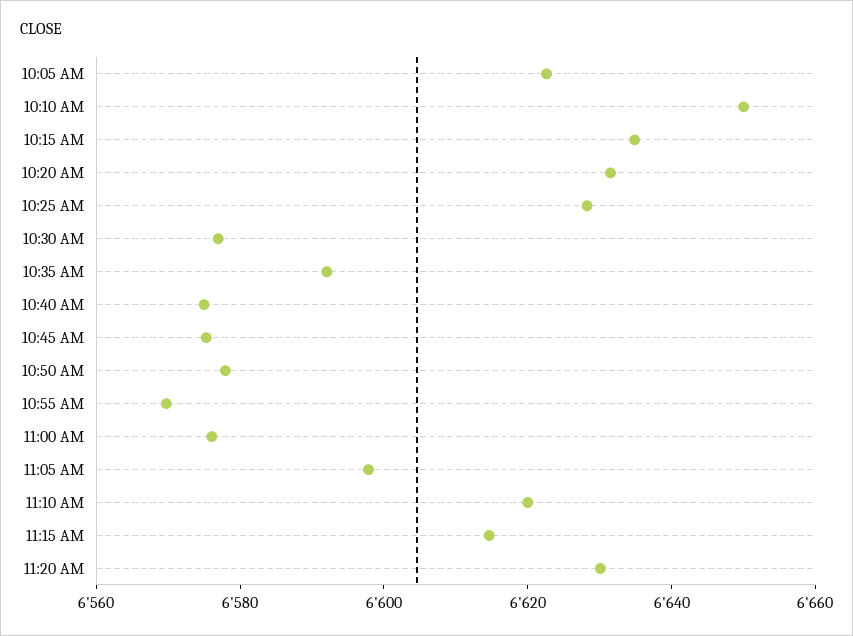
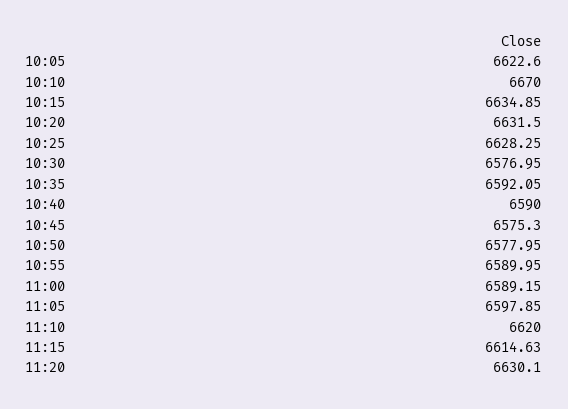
  {
    "10:05 AM": 6622.6,
-   "10:10 AM": 6650,
+   "10:10 AM": 6670,
    "10:15 AM": 6634.85,
    "10:20 AM": 6631.5,
    "10:25 AM": 6628.25,
    "10:30 AM": 6576.95,
    "10:35 AM": 6592.05,
-   "10:40 AM": 6575,
+   "10:40 AM": 6590,
    "10:45 AM": 6575.3,
    "10:50 AM": 6577.95,
-   "10:55 AM": 6570,
+   "10:55 AM": 6589.95,
-   "11:00 AM": 6575,
+   "11:00 AM": 6589.15,
    "11:05 AM": 6597.85,
    "11:10 AM": 6620,
    "11:15 AM": 6614.63,
    "11:20 AM": 6630.1
  }

